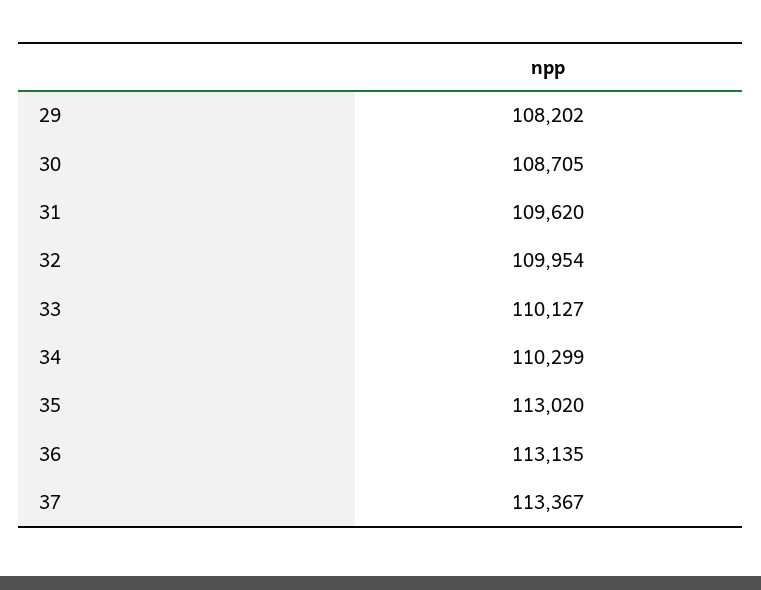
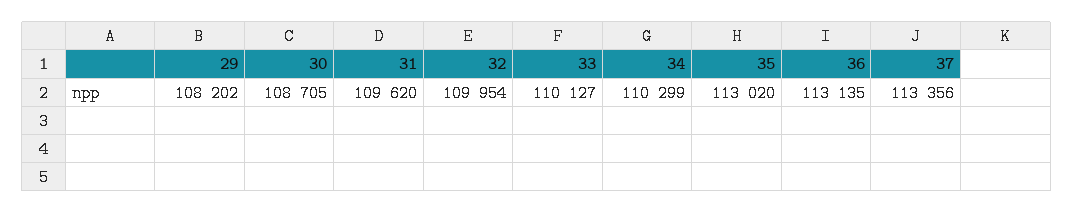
  {
    "29": 108202,
    "30": 108705,
    "31": 109620,
    "32": 109954,
    "33": 110127,
    "34": 110299,
    "35": 113020,
    "36": 113135,
-   "37": 113367
+   "37": 113356
  }

